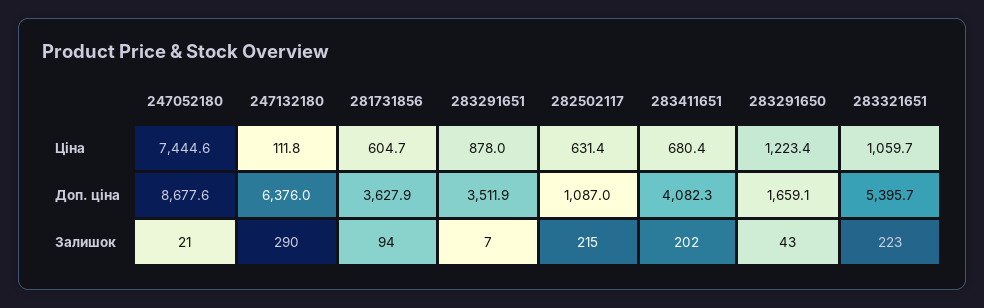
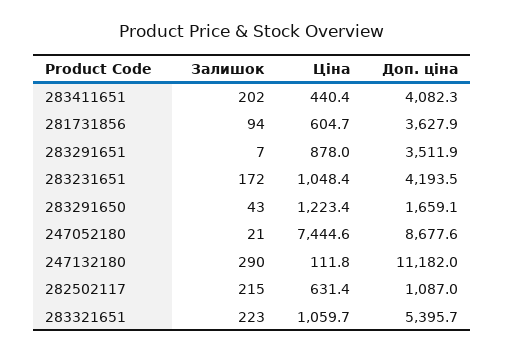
  {
    "247052180": {
      "Ціна": 7444.6,
      "Доп. ціна": 8677.6,
      "Залишок": 21
    },
    "247132180": {
      "Ціна": 111.8,
-     "Доп. ціна": 6376,
+     "Доп. ціна": 11182,
      "Залишок": 290
    },
    "281731856": {
      "Ціна": 604.7,
      "Доп. ціна": 3627.9,
      "Залишок": 94
    },
    "283291651": {
      "Ціна": 878,
      "Доп. ціна": 3511.9,
      "Залишок": 7
    },
    "282502117": {
      "Ціна": 631.4,
      "Доп. ціна": 1087,
      "Залишок": 215
    },
    "283411651": {
-     "Ціна": 680.4,
+     "Ціна": 440.4,
      "Доп. ціна": 4082.3,
      "Залишок": 202
    },
    "283291650": {
      "Ціна": 1223.4,
      "Доп. ціна": 1659.1,
      "Залишок": 43
    },
    "283321651": {
      "Ціна": 1059.7,
      "Доп. ціна": 5395.7,
      "Залишок": 223
-   }
+   },
+   "283231651": {
+     "Залишок": 172,
+     "Ціна": 1048.4,
+     "Доп. ціна": 4193.5
+   }
  }

